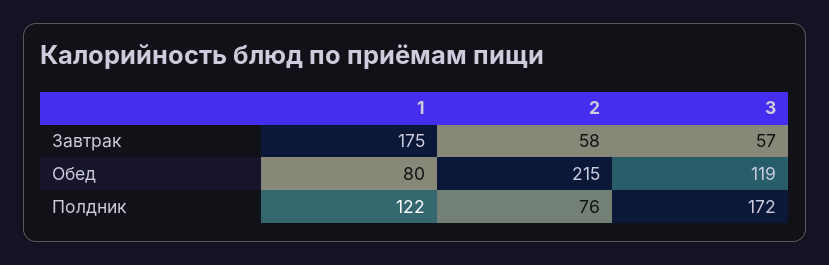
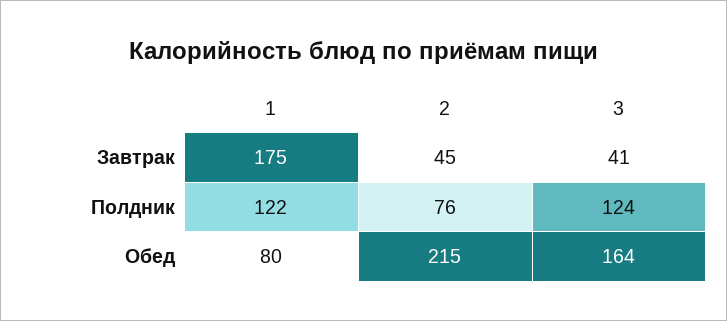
  {
    "1": {
      "Завтрак": 175,
      "Обед": 80,
      "Полдник": 122
    },
    "2": {
-     "Завтрак": 58,
+     "Завтрак": 45,
      "Обед": 215,
      "Полдник": 76
    },
    "3": {
-     "Завтрак": 57,
+     "Завтрак": 41,
-     "Обед": 119,
+     "Обед": 164,
-     "Полдник": 172
+     "Полдник": 124
    }
  }

